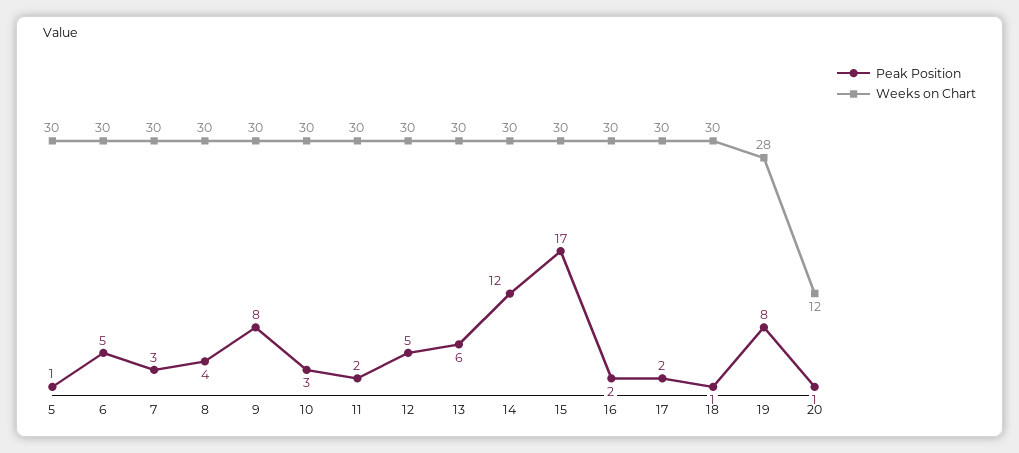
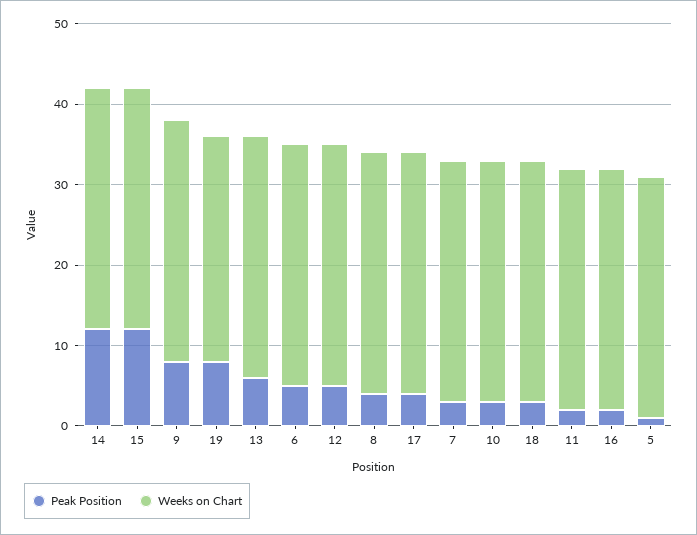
  {
    "Peak Position": {
      "5": 1,
      "6": 5,
      "7": 3,
      "8": 4,
      "9": 8,
      "10": 3,
      "11": 2,
      "12": 5,
      "13": 6,
      "14": 12,
-     "15": 17,
+     "15": 12,
      "16": 2,
-     "17": 2,
+     "17": 4,
-     "18": 1,
+     "18": 3,
-     "19": 8,
+     "19": 8
-     "20": 1
    },
    "Weeks on Chart": {
      "5": 30,
      "6": 30,
      "7": 30,
      "8": 30,
      "9": 30,
      "10": 30,
      "11": 30,
      "12": 30,
      "13": 30,
      "14": 30,
      "15": 30,
      "16": 30,
      "17": 30,
      "18": 30,
-     "19": 28,
+     "19": 28
-     "20": 12
    }
  }

